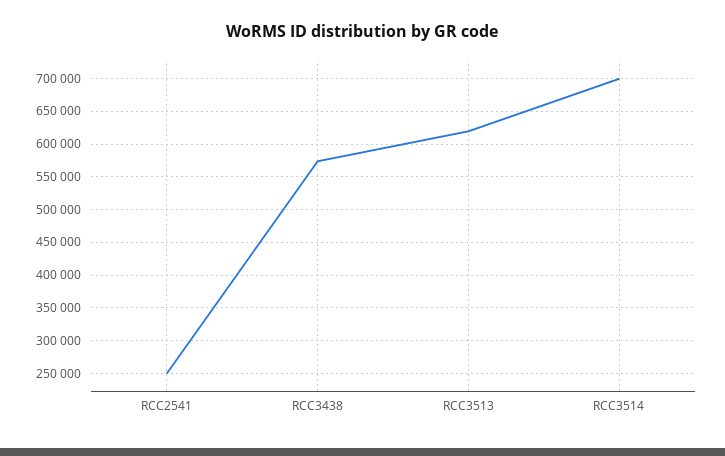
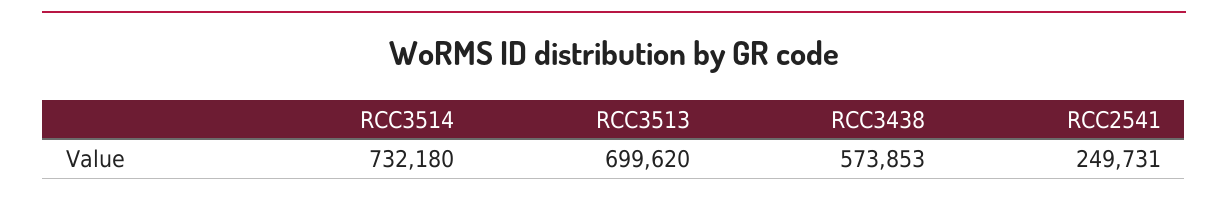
  {
    "RCC2541": 249731,
    "RCC3438": 573853,
-   "RCC3513": 620000,
+   "RCC3513": 699620,
-   "RCC3514": 700000
+   "RCC3514": 732180
  }

